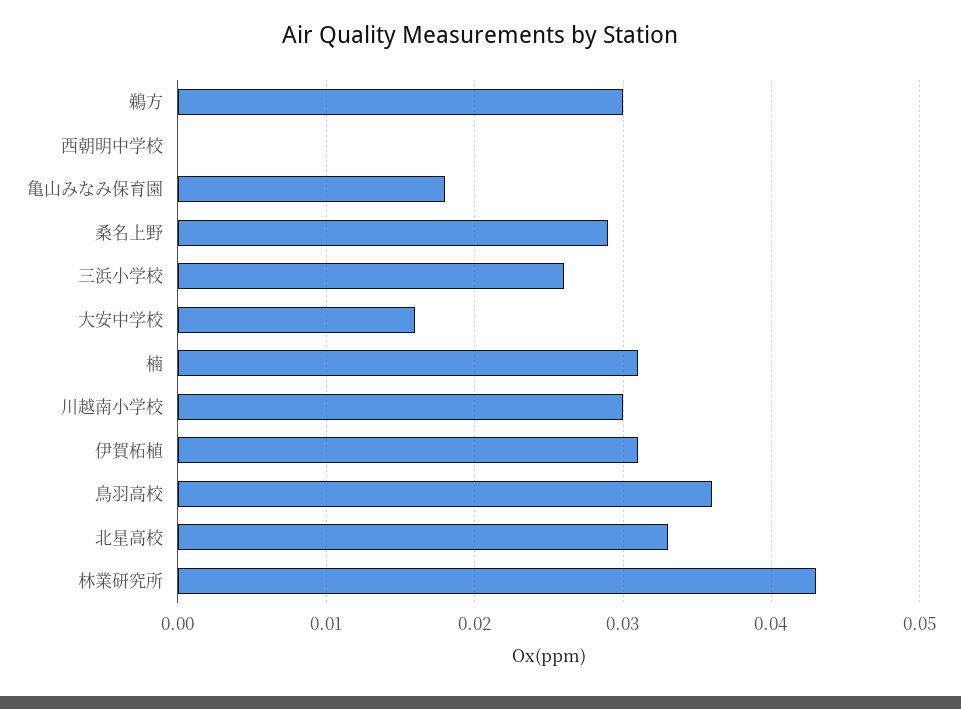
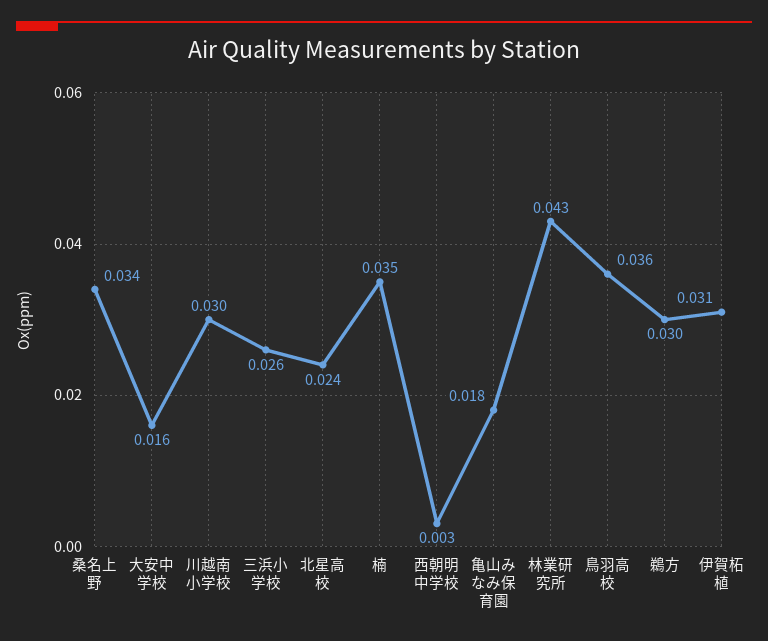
  {
    "鵜方": 0.03,
-   "西朝明中学校": 0,
+   "西朝明中学校": 0.003,
    "亀山みなみ保育園": 0.018,
-   "桑名上野": 0.029,
+   "桑名上野": 0.034,
    "三浜小学校": 0.026,
    "大安中学校": 0.016,
-   "楠": 0.031,
+   "楠": 0.035,
    "川越南小学校": 0.03,
    "伊賀柘植": 0.031,
    "鳥羽高校": 0.036,
-   "北星高校": 0.033,
+   "北星高校": 0.024,
    "林業研究所": 0.043
  }

